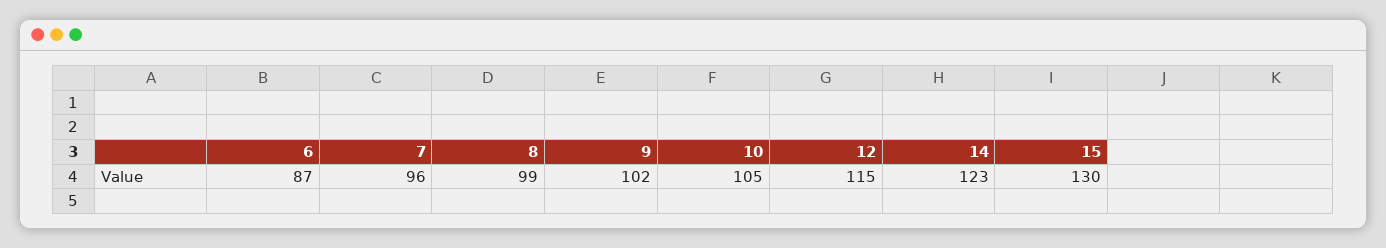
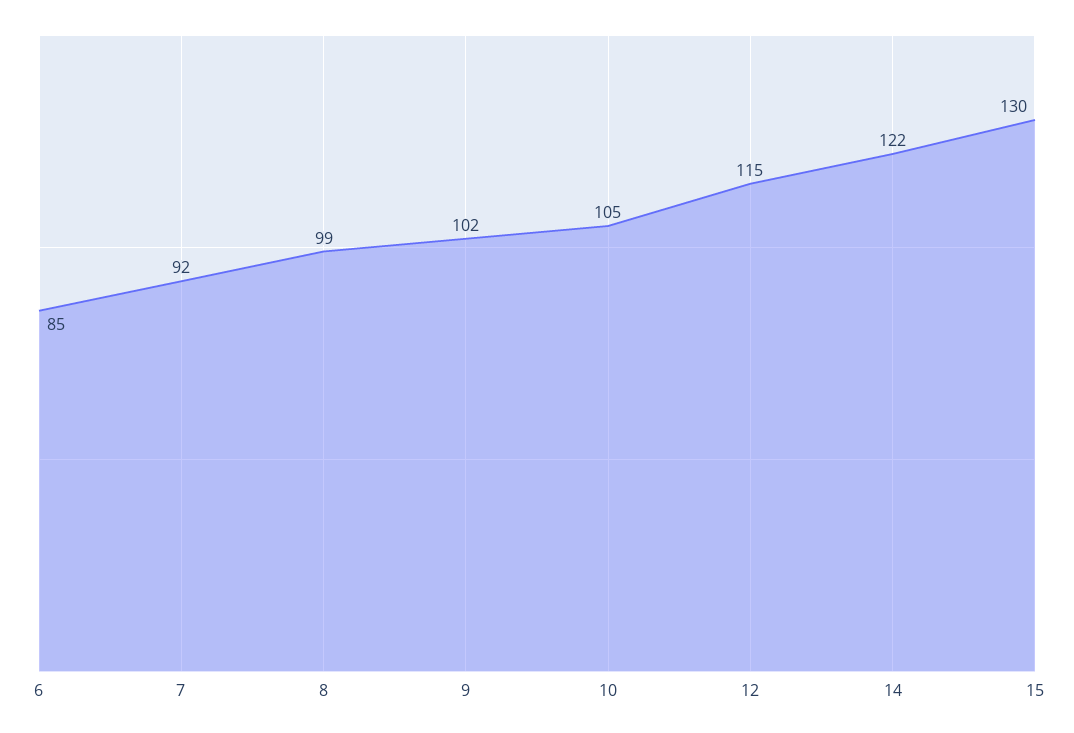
  {
-   "6": 87,
+   "6": 85,
-   "7": 96,
+   "7": 92,
    "8": 99,
    "9": 102,
    "10": 105,
    "12": 115,
-   "14": 123,
+   "14": 122,
    "15": 130
  }

